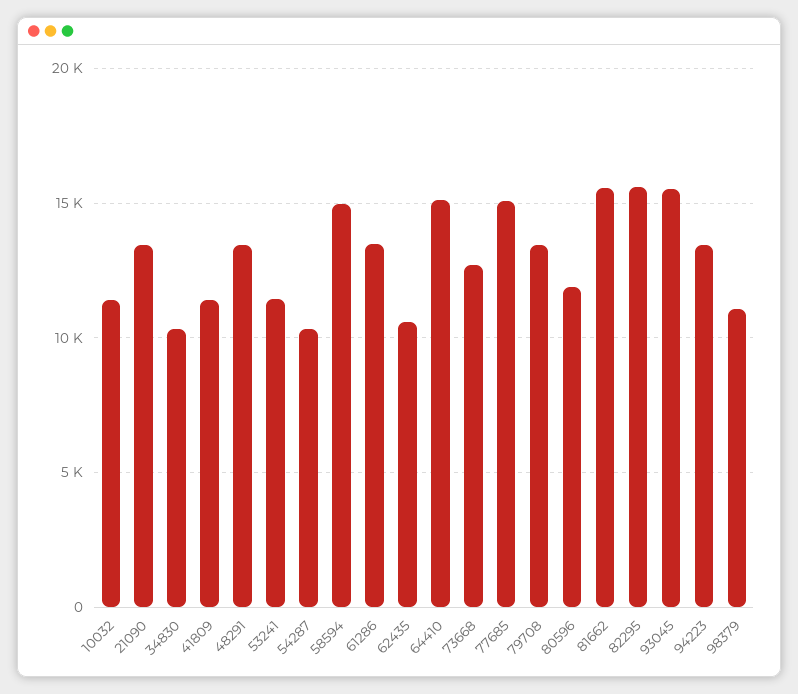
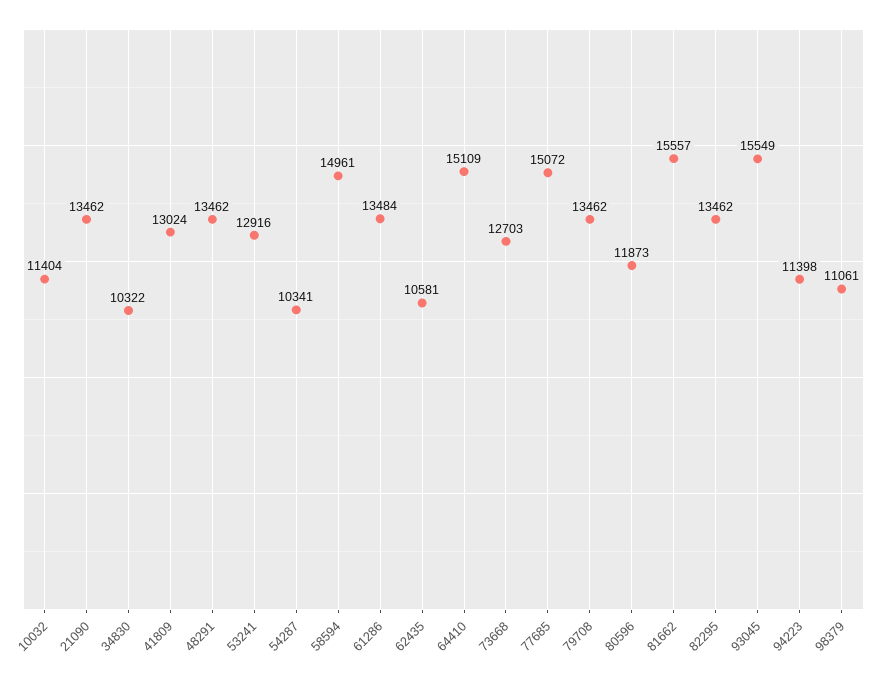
  {
    "10032": 11404,
    "21090": 13462,
    "34830": 10322,
-   "41809": 11500,
+   "41809": 13024,
    "48291": 13462,
-   "53241": 11500,
+   "53241": 12916,
    "54287": 10341,
    "58594": 14961,
    "61286": 13484,
    "62435": 10581,
    "64410": 15109,
    "73668": 12703,
    "77685": 15072,
    "79708": 13462,
    "80596": 11873,
    "81662": 15557,
-   "82295": 15500,
+   "82295": 13462,
    "93045": 15549,
-   "94223": 13500,
+   "94223": 11398,
    "98379": 11061
  }

